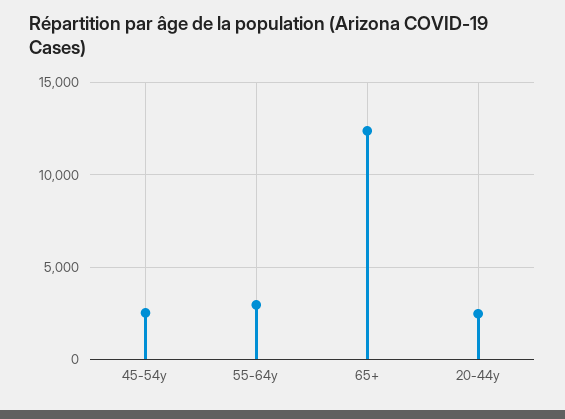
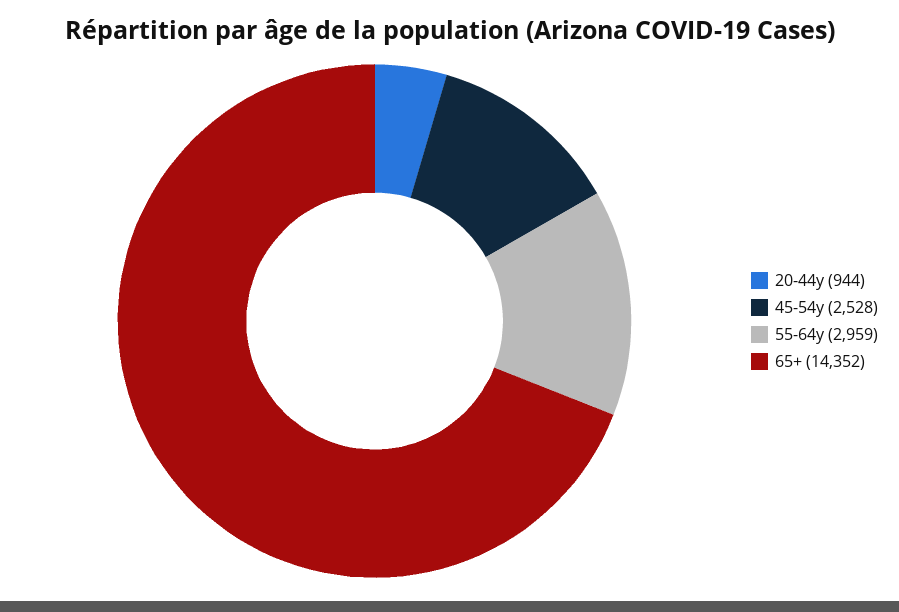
  {
    "45-54y": 2528,
    "55-64y": 2959,
-   "65+": 12500,
+   "65+": 14352,
-   "20-44y": 2500
+   "20-44y": 944
  }

